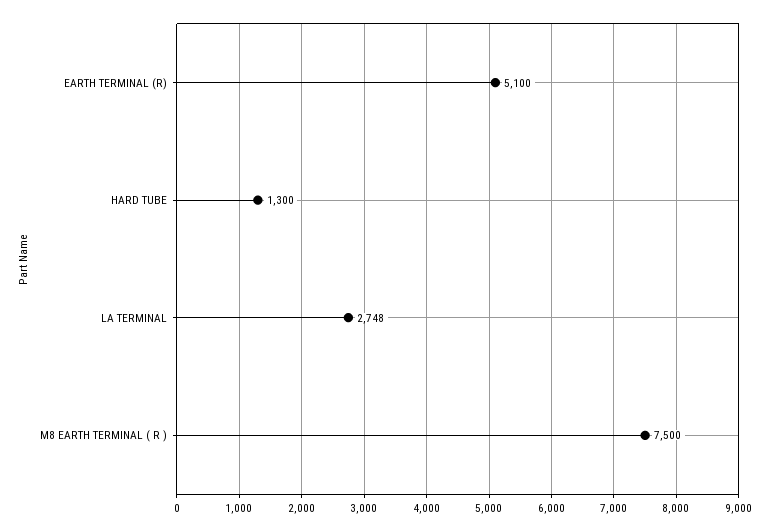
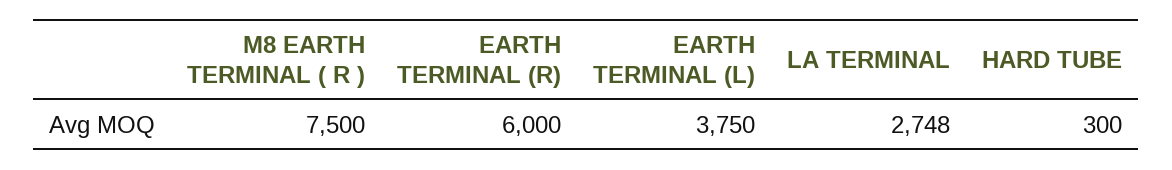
  {
-   "EARTH TERMINAL (R)": 5100,
+   "EARTH TERMINAL (R)": 6000,
-   "HARD TUBE": 1300,
+   "HARD TUBE": 300,
    "LA TERMINAL": 2748,
-   "M8 EARTH TERMINAL ( R )": 7500
+   "M8 EARTH TERMINAL ( R )": 7500,
+   "EARTH TERMINAL (L)": 3750
  }

